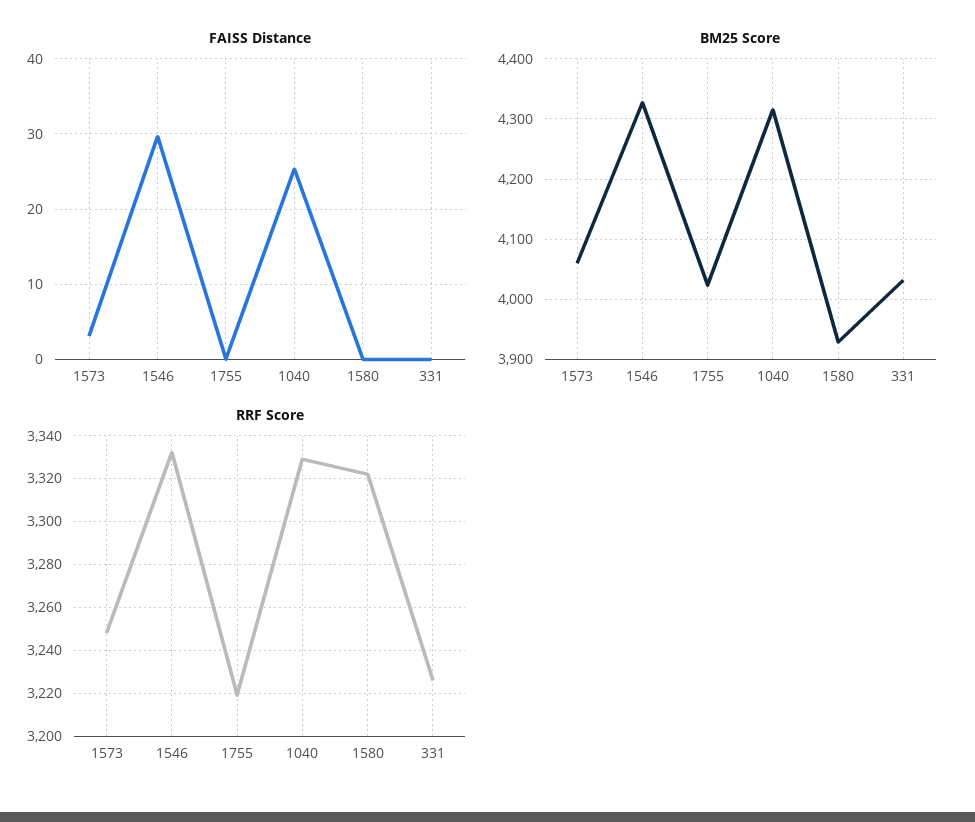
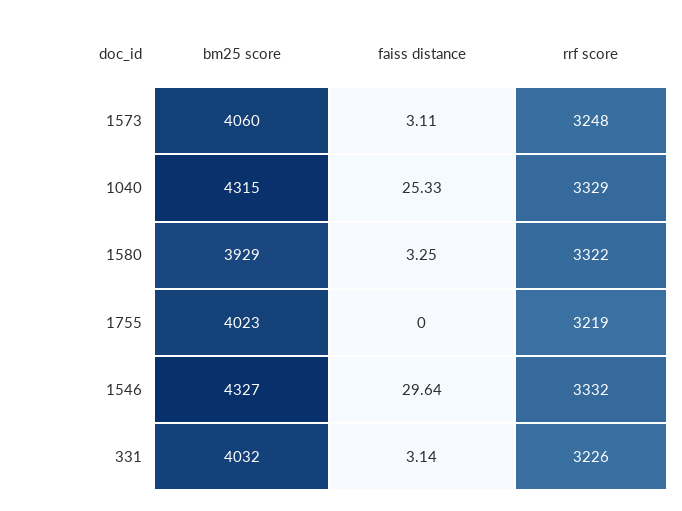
  {
    "FAISS Distance": {
      "1573": 3.11,
      "1546": 29.64,
      "1755": 0,
      "1040": 25.33,
-     "1580": 0,
+     "1580": 3.25,
-     "331": 0
+     "331": 3.14
    },
    "BM25 Score": {
      "1573": 4060,
      "1546": 4327,
      "1755": 4023,
      "1040": 4315,
      "1580": 3929,
      "331": 4032
    },
    "RRF Score": {
      "1573": 3248,
      "1546": 3332,
      "1755": 3219,
      "1040": 3329,
      "1580": 3322,
      "331": 3226
    }
  }

